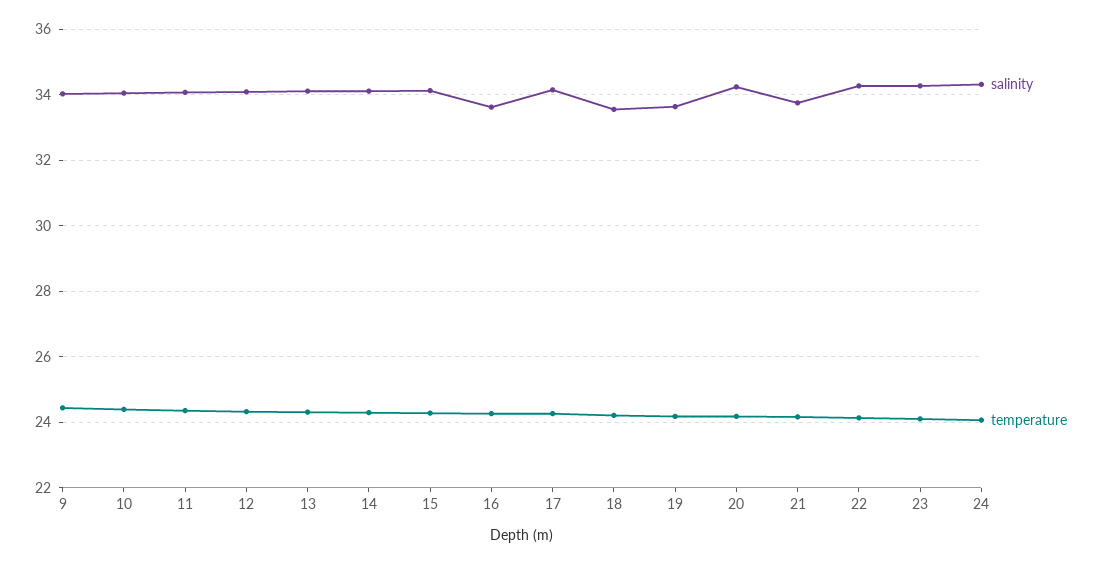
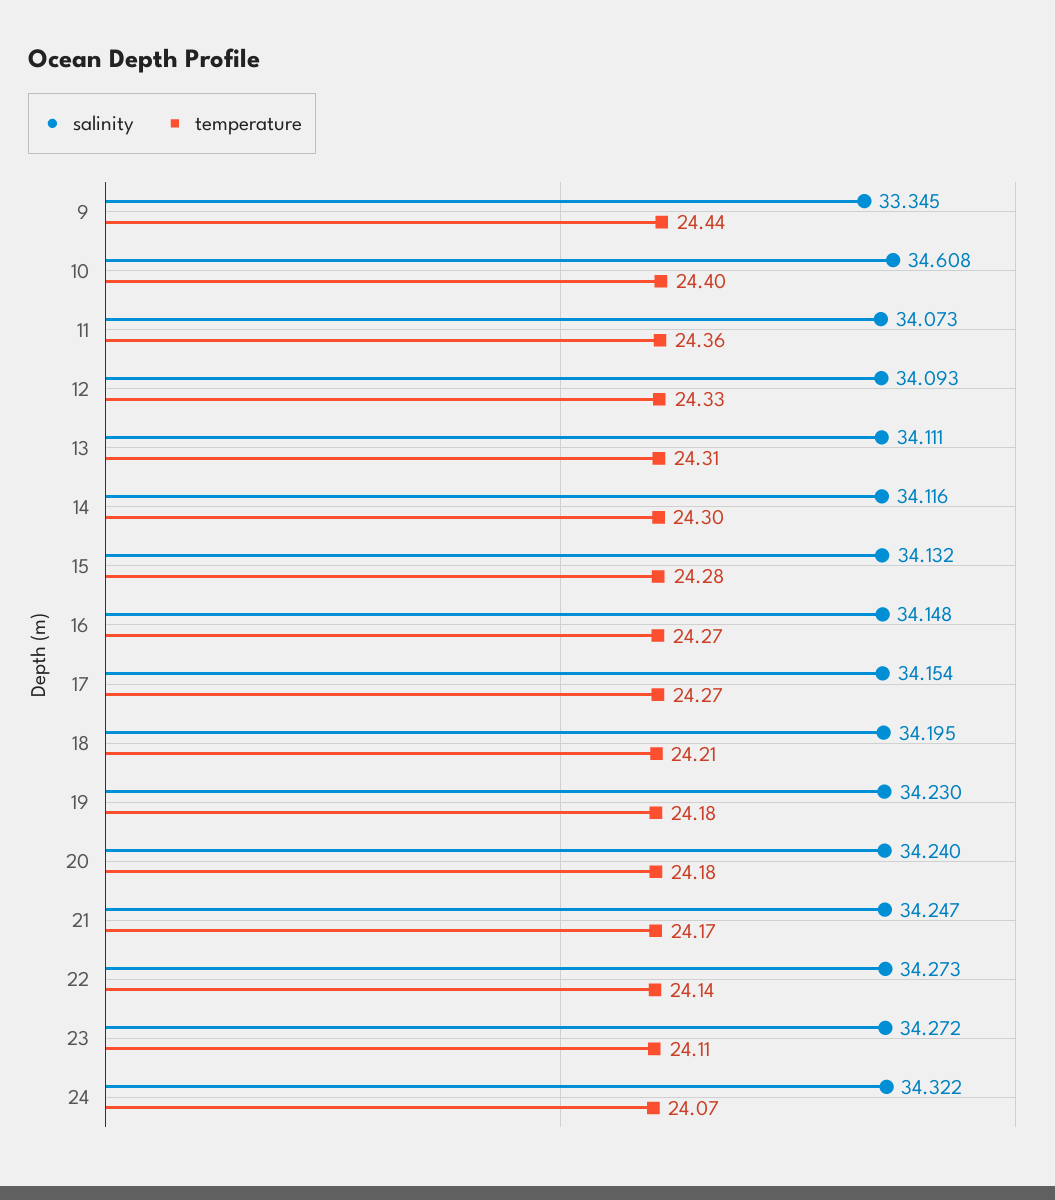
  {
    "salinity": {
-     "9": 34,
+     "9": 33.345,
-     "10": 34,
+     "10": 34.608,
      "11": 34.073,
      "12": 34.093,
      "13": 34.111,
      "14": 34.116,
      "15": 34.132,
-     "16": 33.6,
+     "16": 34.148,
      "17": 34.154,
-     "18": 33.6,
+     "18": 34.195,
-     "19": 33.6,
+     "19": 34.23,
      "20": 34.24,
-     "21": 33.8,
+     "21": 34.247,
      "22": 34.273,
      "23": 34.272,
      "24": 34.322
    },
    "temperature": {
      "9": 24.44,
      "10": 24.4,
      "11": 24.36,
      "12": 24.33,
      "13": 24.31,
      "14": 24.3,
      "15": 24.28,
      "16": 24.27,
      "17": 24.27,
      "18": 24.21,
      "19": 24.18,
      "20": 24.18,
      "21": 24.17,
      "22": 24.14,
      "23": 24.11,
      "24": 24.07
    }
  }

